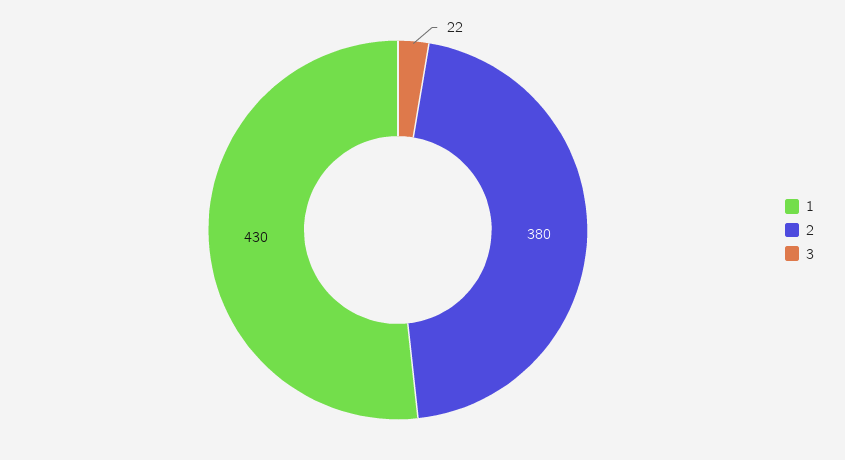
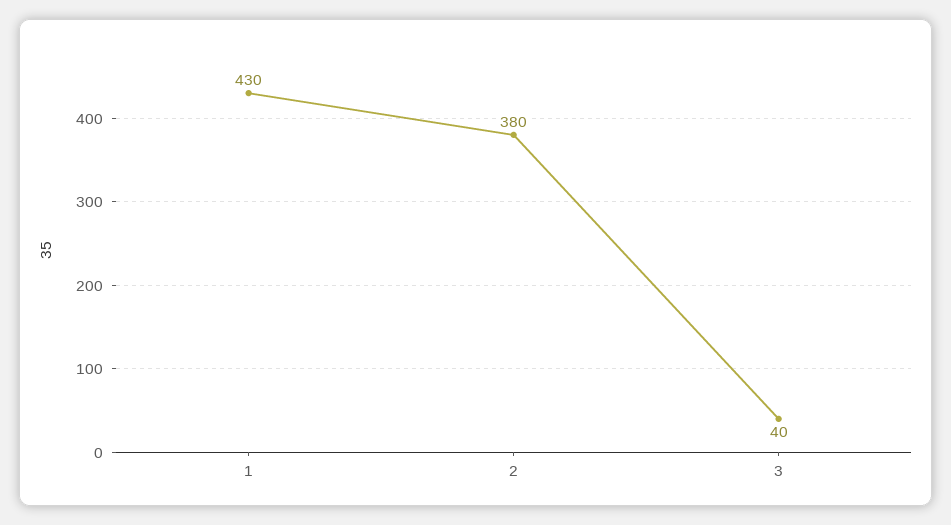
  {
    "1": 430,
    "2": 380,
-   "3": 22
+   "3": 40
  }

